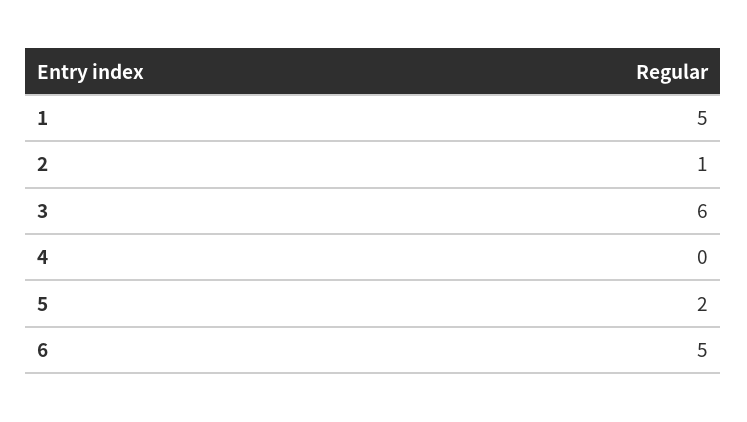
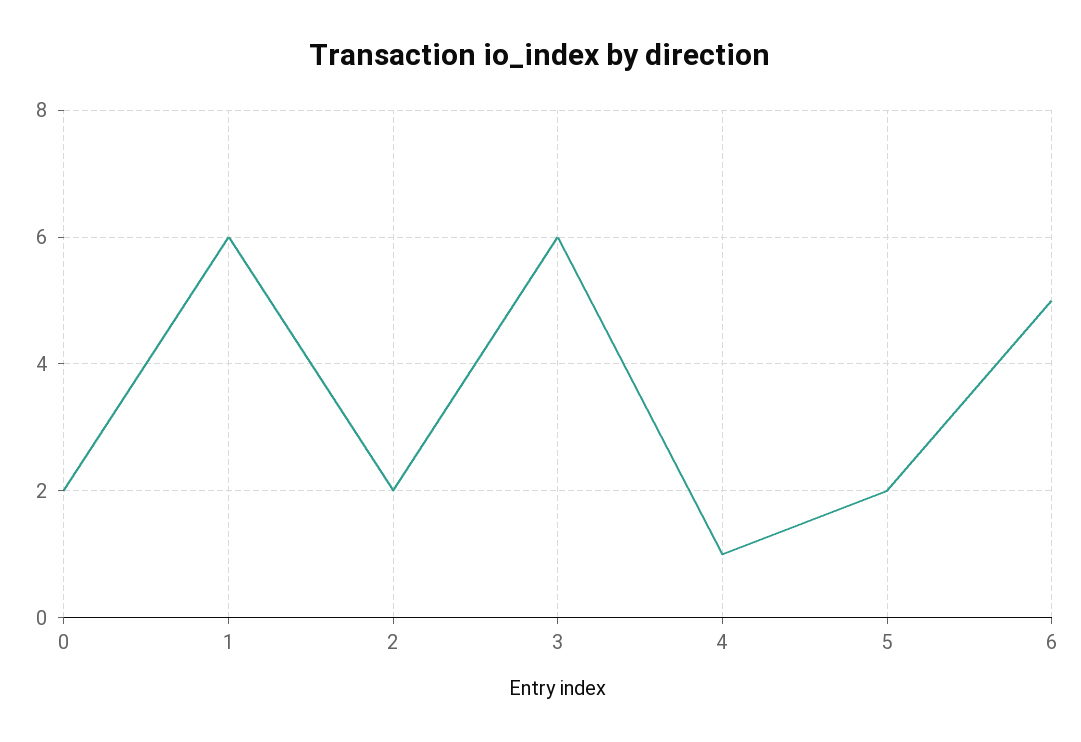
  {
-   "1": 5,
+   "1": 6,
-   "2": 1,
+   "2": 2,
    "3": 6,
-   "4": 0,
+   "4": 1,
    "5": 2,
-   "6": 5
+   "6": 5,
+   "0": 2
  }

